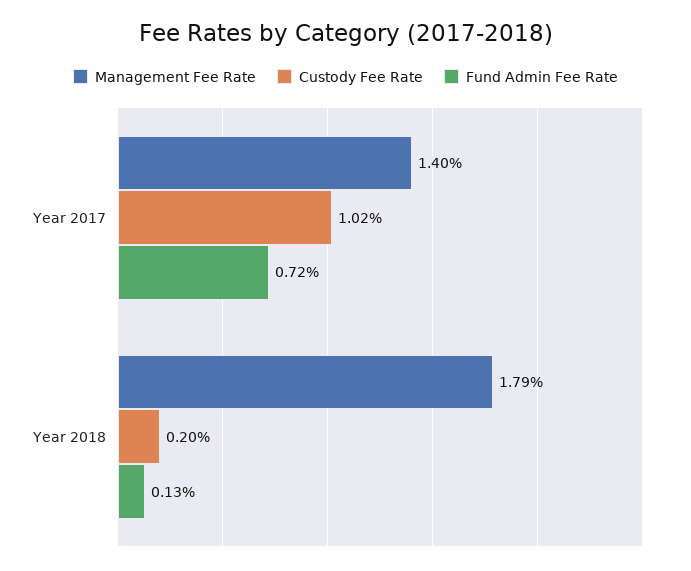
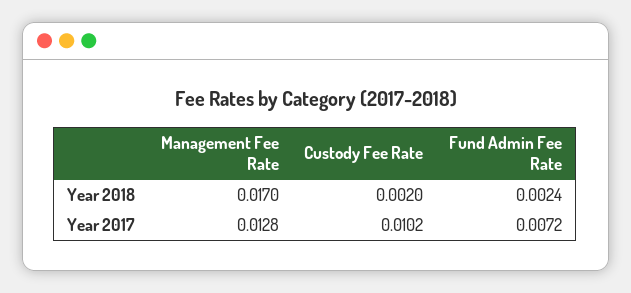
  {
    "Management Fee Rate": {
-     "Year 2017": 0.014,
+     "Year 2017": 0.0128,
-     "Year 2018": 0.0179
+     "Year 2018": 0.017
    },
    "Custody Fee Rate": {
      "Year 2017": 0.0102,
      "Year 2018": 0.002
    },
    "Fund Admin Fee Rate": {
      "Year 2017": 0.0072,
-     "Year 2018": 0.0013
+     "Year 2018": 0.0024
    }
  }

